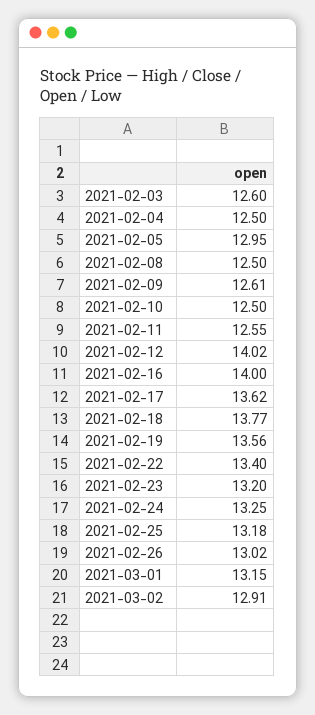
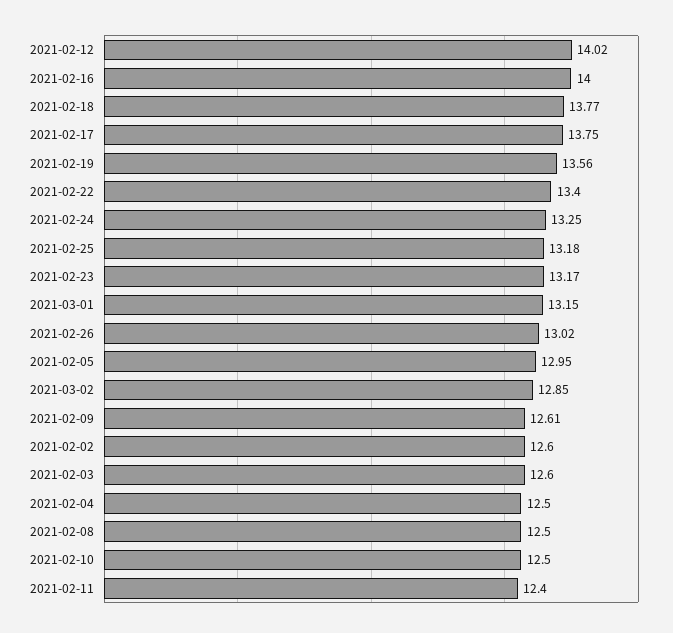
  {
    "2021-02-03": 12.6,
    "2021-02-04": 12.5,
    "2021-02-05": 12.95,
    "2021-02-08": 12.5,
    "2021-02-09": 12.61,
    "2021-02-10": 12.5,
-   "2021-02-11": 12.55,
+   "2021-02-11": 12.4,
    "2021-02-12": 14.02,
    "2021-02-16": 14,
-   "2021-02-17": 13.62,
+   "2021-02-17": 13.75,
    "2021-02-18": 13.77,
    "2021-02-19": 13.56,
    "2021-02-22": 13.4,
-   "2021-02-23": 13.2,
+   "2021-02-23": 13.17,
    "2021-02-24": 13.25,
    "2021-02-25": 13.18,
    "2021-02-26": 13.02,
    "2021-03-01": 13.15,
-   "2021-03-02": 12.91
+   "2021-03-02": 12.85,
+   "2021-02-02": 12.6
  }

